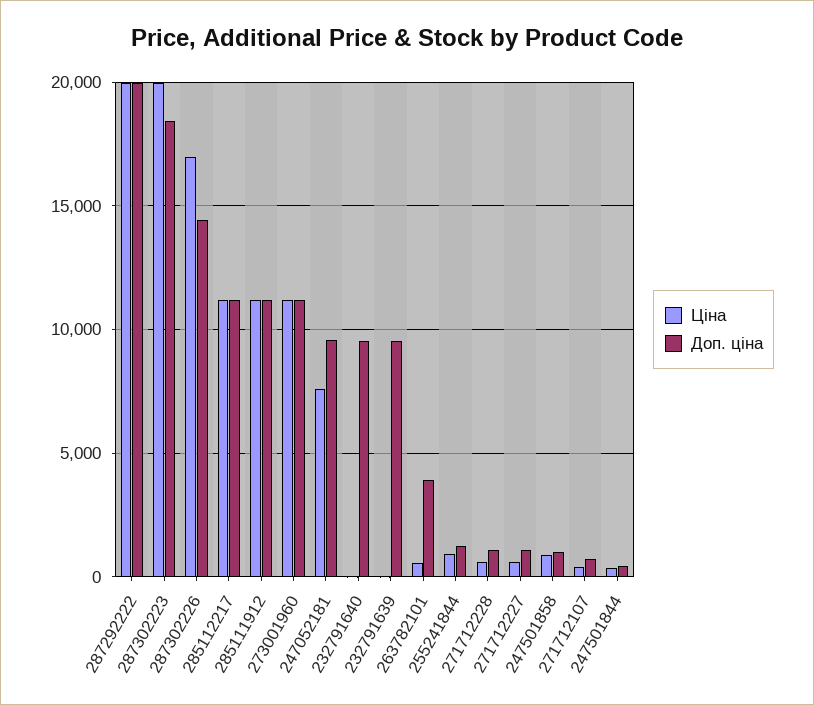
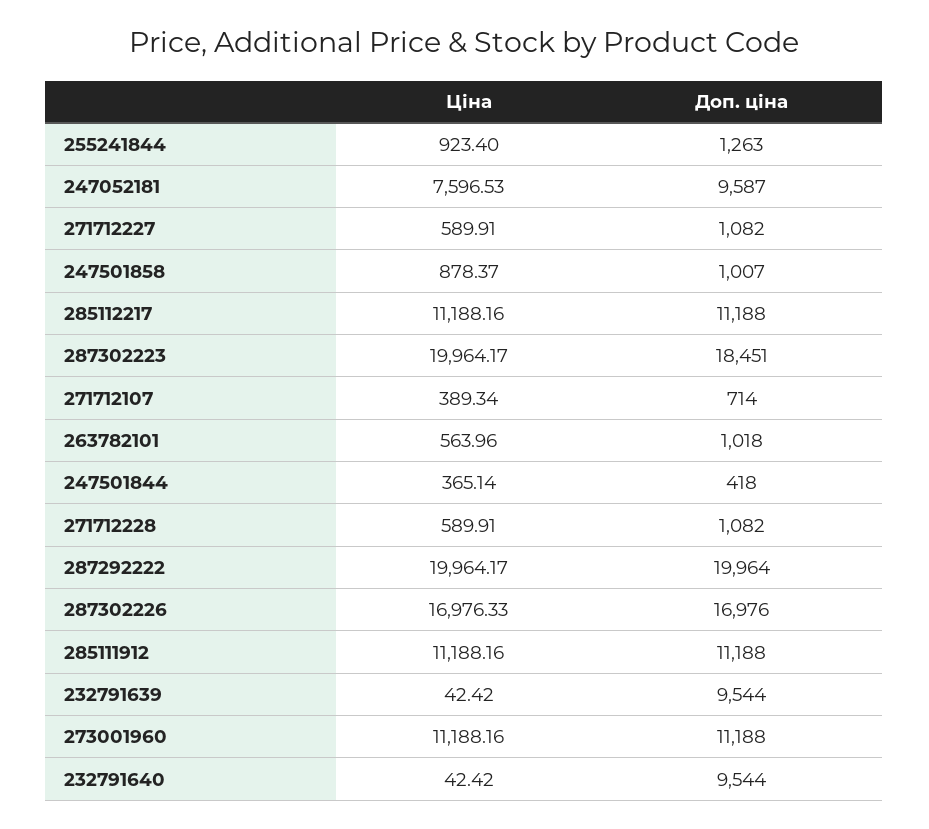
  {
    "Ціна": {
      "287292222": 19964.17,
      "287302223": 19964.17,
      "287302226": 16976.33,
      "285112217": 11188.16,
      "285111912": 11188.16,
      "273001960": 11188.16,
      "247052181": 7596.53,
      "232791640": 42.42,
      "232791639": 42.42,
      "263782101": 563.96,
      "255241844": 923.4,
      "271712228": 589.91,
      "271712227": 589.91,
      "247501858": 878.37,
      "271712107": 389.34,
      "247501844": 365.14
    },
    "Доп. ціна": {
      "287292222": 19964,
      "287302223": 18451,
-     "287302226": 14500,
+     "287302226": 16976,
      "285112217": 11188,
      "285111912": 11188,
      "273001960": 11188,
      "247052181": 9587,
      "232791640": 9544,
      "232791639": 9544,
-     "263782101": 4000,
+     "263782101": 1018,
      "255241844": 1263,
      "271712228": 1082,
      "271712227": 1082,
      "247501858": 1007,
      "271712107": 714,
      "247501844": 418
    }
  }

